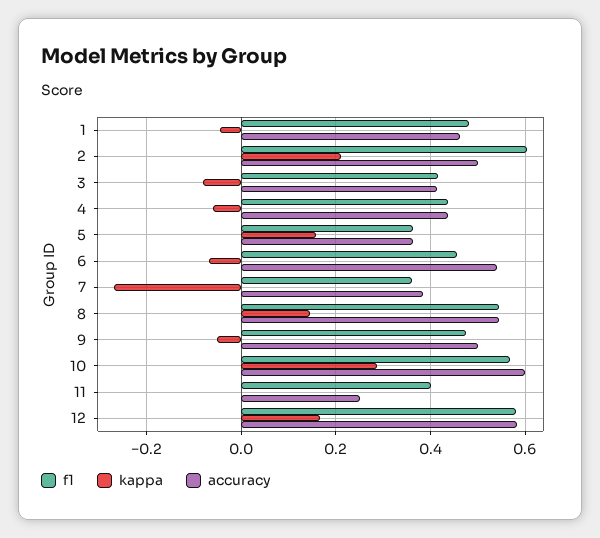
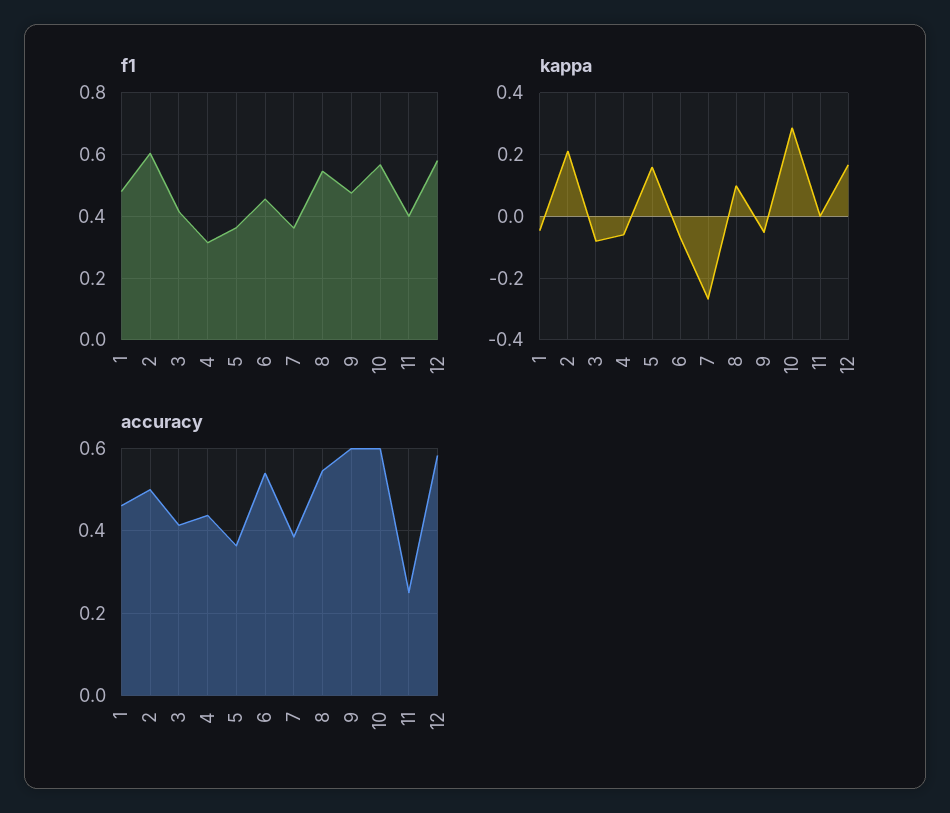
  {
    "f1": {
      "1": 0.48,
      "2": 0.6,
      "3": 0.42,
-     "4": 0.44,
+     "4": 0.32,
      "5": 0.36,
      "6": 0.46,
      "7": 0.36,
      "8": 0.54,
      "9": 0.48,
      "10": 0.56,
      "11": 0.4,
      "12": 0.58
    },
    "kappa": {
      "1": -0.04,
      "2": 0.22,
      "3": -0.08,
      "4": -0.06,
      "5": 0.16,
      "6": -0.06,
      "7": -0.26,
-     "8": 0.14,
+     "8": 0.1,
      "9": -0.06,
      "10": 0.28,
      "11": 0,
      "12": 0.16
    },
    "accuracy": {
      "1": 0.46,
      "2": 0.5,
      "3": 0.42,
      "4": 0.44,
      "5": 0.36,
      "6": 0.54,
      "7": 0.38,
      "8": 0.54,
-     "9": 0.5,
+     "9": 0.6,
      "10": 0.6,
      "11": 0.26,
      "12": 0.58
    }
  }

